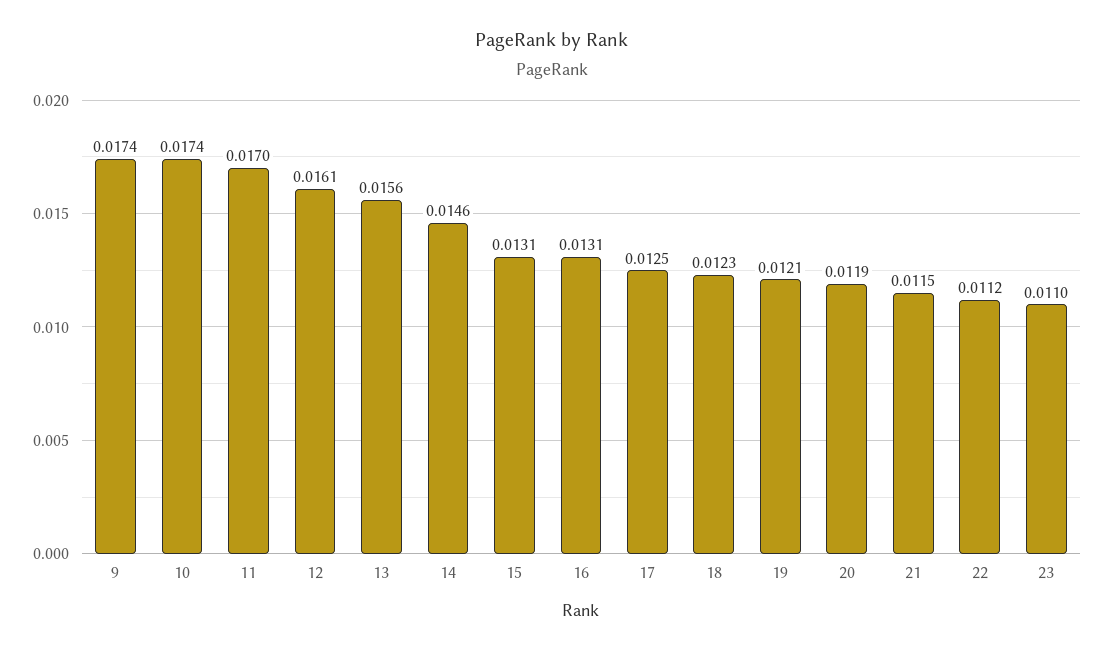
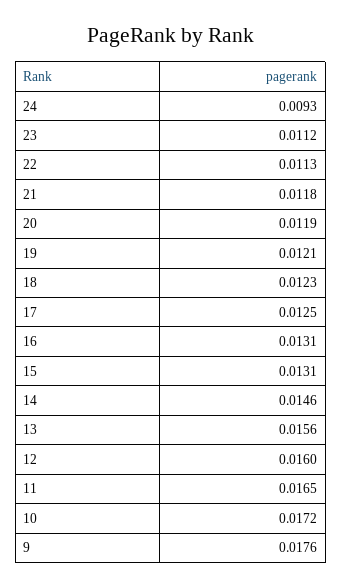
  {
-   "9": 0.0174,
+   "9": 0.0176,
-   "10": 0.0174,
+   "10": 0.0172,
-   "11": 0.017,
+   "11": 0.0165,
-   "12": 0.0161,
+   "12": 0.016,
    "13": 0.0156,
    "14": 0.0146,
    "15": 0.0131,
    "16": 0.0131,
    "17": 0.0125,
    "18": 0.0123,
    "19": 0.0121,
    "20": 0.0119,
-   "21": 0.0115,
+   "21": 0.0118,
-   "22": 0.0112,
+   "22": 0.0113,
-   "23": 0.011
+   "23": 0.0112,
+   "24": 0.0093
  }

